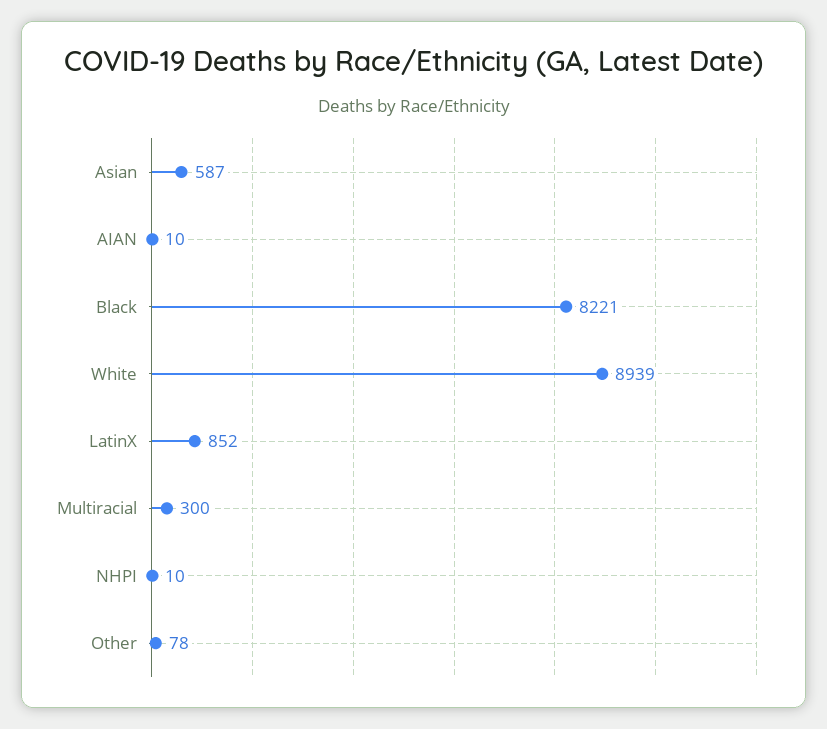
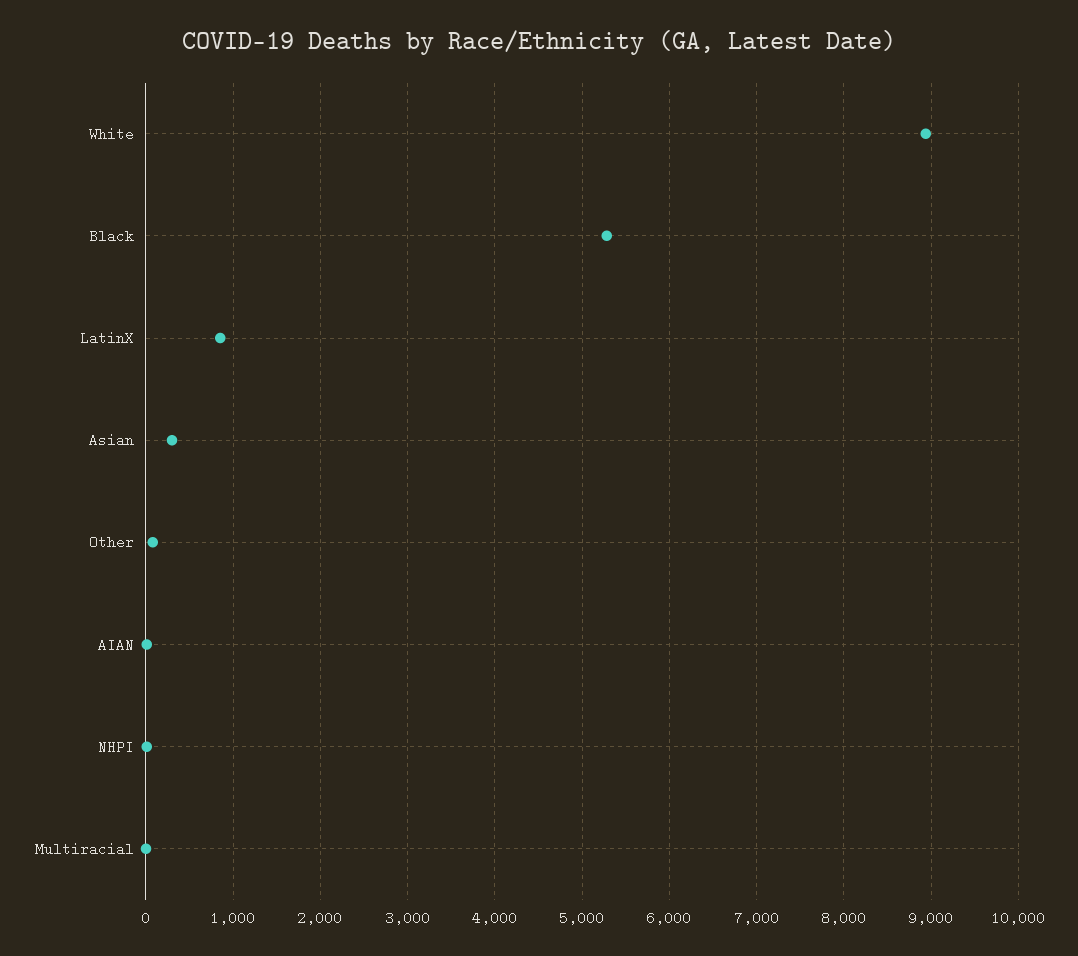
  {
-   "Asian": 587,
+   "Asian": 300,
    "AIAN": 10,
-   "Black": 8221,
+   "Black": 5300,
    "White": 8939,
    "LatinX": 852,
-   "Multiracial": 300,
+   "Multiracial": 0,
    "NHPI": 10,
    "Other": 78
  }

